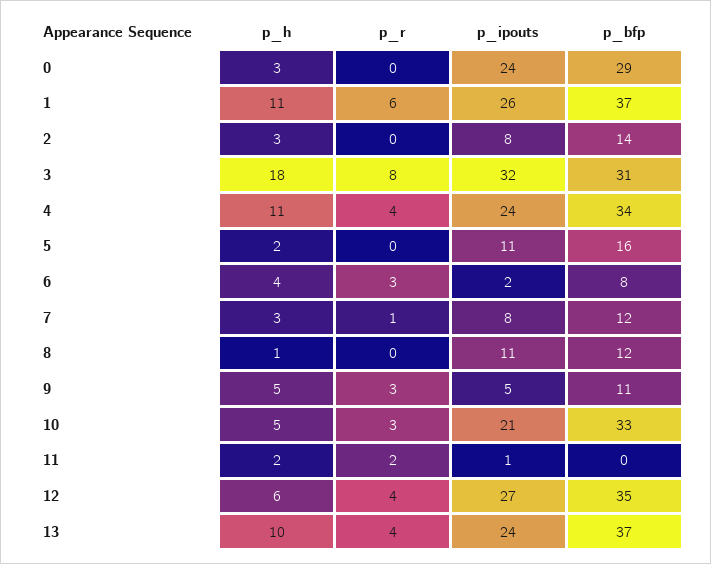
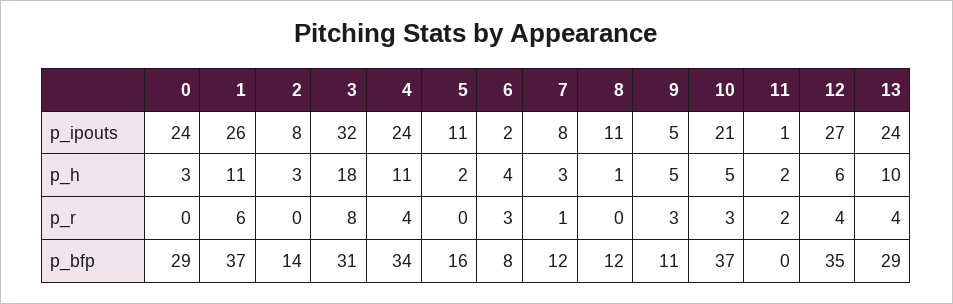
  {
    "p_h": {
      "0": 3,
      "1": 11,
      "2": 3,
      "3": 18,
      "4": 11,
      "5": 2,
      "6": 4,
      "7": 3,
      "8": 1,
      "9": 5,
      "10": 5,
      "11": 2,
      "12": 6,
      "13": 10
    },
    "p_r": {
      "0": 0,
      "1": 6,
      "2": 0,
      "3": 8,
      "4": 4,
      "5": 0,
      "6": 3,
      "7": 1,
      "8": 0,
      "9": 3,
      "10": 3,
      "11": 2,
      "12": 4,
      "13": 4
    },
    "p_ipouts": {
      "0": 24,
      "1": 26,
      "2": 8,
      "3": 32,
      "4": 24,
      "5": 11,
      "6": 2,
      "7": 8,
      "8": 11,
      "9": 5,
      "10": 21,
      "11": 1,
      "12": 27,
      "13": 24
    },
    "p_bfp": {
      "0": 29,
      "1": 37,
      "2": 14,
      "3": 31,
      "4": 34,
      "5": 16,
      "6": 8,
      "7": 12,
      "8": 12,
      "9": 11,
-     "10": 33,
+     "10": 37,
      "11": 0,
      "12": 35,
-     "13": 37
+     "13": 29
    }
  }

